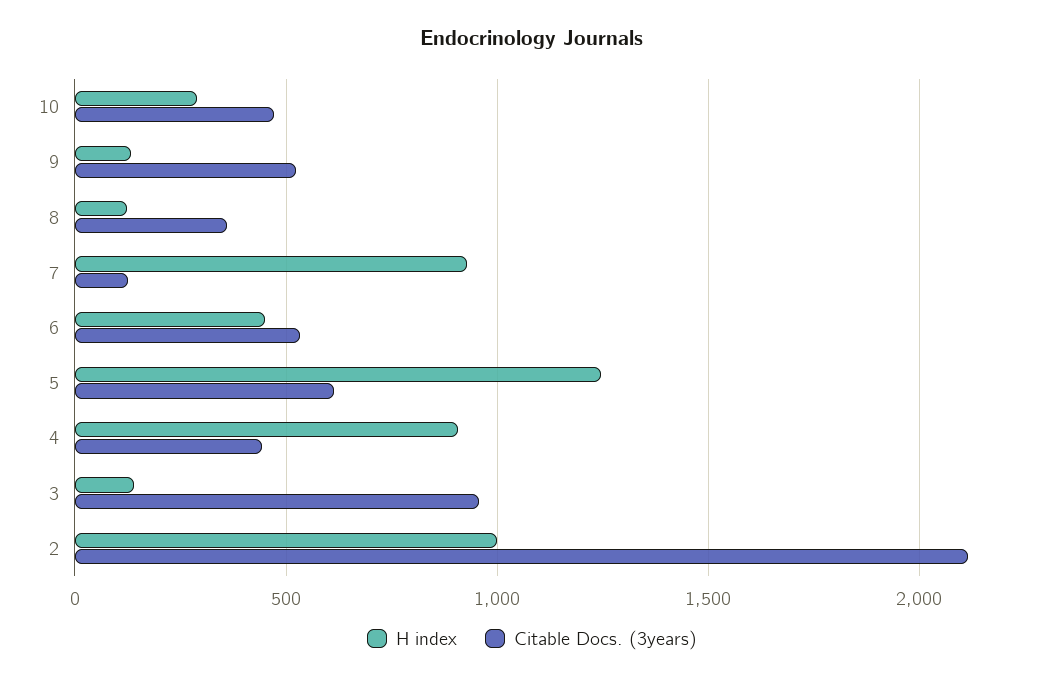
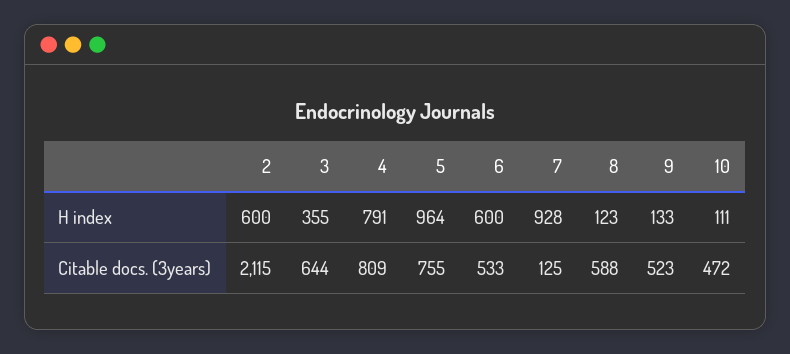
  {
    "H index": {
-     "10": 300,
+     "10": 111,
      "9": 133,
      "8": 123,
      "7": 928,
-     "6": 450,
+     "6": 600,
-     "5": 1250,
+     "5": 964,
-     "4": 900,
+     "4": 791,
-     "3": 150,
+     "3": 355,
-     "2": 1000
+     "2": 600
    },
    "Citable Docs. (3years)": {
      "10": 472,
      "9": 523,
-     "8": 350,
+     "8": 588,
      "7": 125,
      "6": 533,
-     "5": 600,
+     "5": 755,
-     "4": 450,
+     "4": 809,
-     "3": 950,
+     "3": 644,
      "2": 2115
    }
  }

